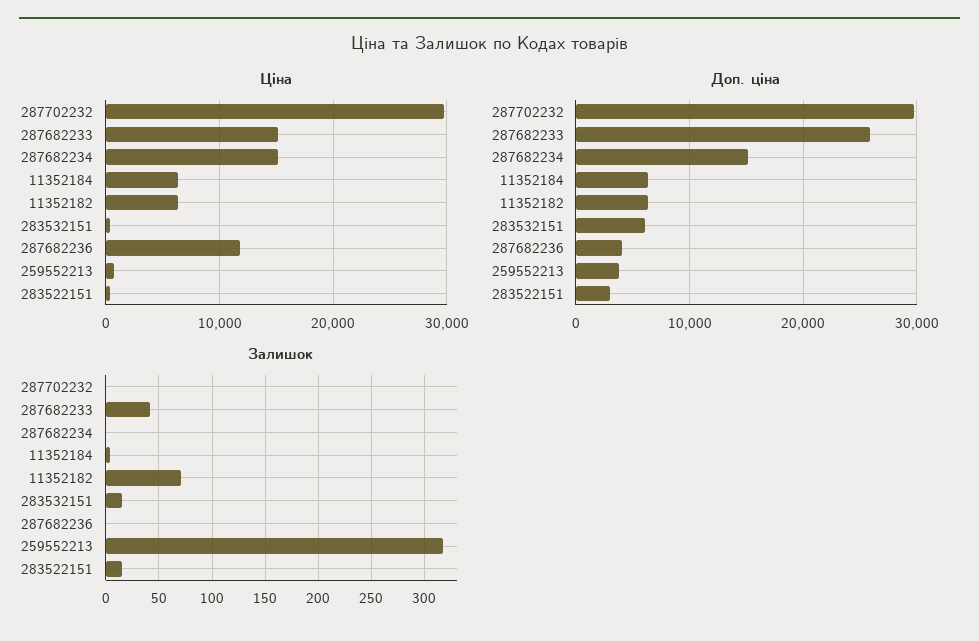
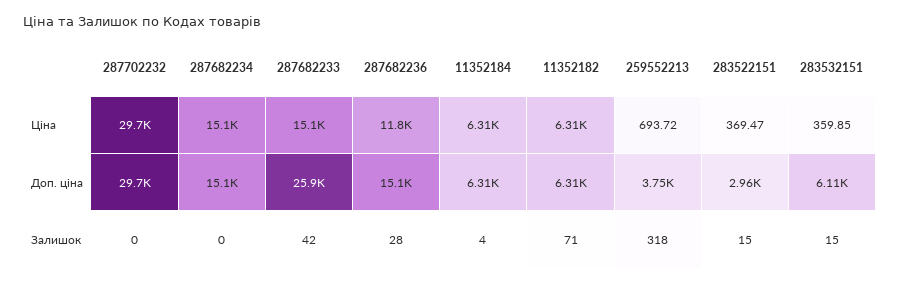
  {
    "Ціна": {
      "287702232": 29700,
      "287682233": 15100,
      "287682234": 15100,
      "11352184": 6310,
      "11352182": 6310,
      "283532151": 359.85,
      "287682236": 11800,
      "259552213": 693.72,
      "283522151": 369.47
    },
    "Доп. ціна": {
      "287702232": 29700,
      "287682233": 25900,
      "287682234": 15100,
      "11352184": 6310,
      "11352182": 6310,
      "283532151": 6110,
-     "287682236": 4000,
+     "287682236": 15100,
      "259552213": 3750,
      "283522151": 2960
    },
    "Залишок": {
      "287702232": 0,
      "287682233": 42,
      "287682234": 0,
      "11352184": 4,
      "11352182": 71,
      "283532151": 15,
-     "287682236": 0,
+     "287682236": 28,
      "259552213": 318,
      "283522151": 15
    }
  }

